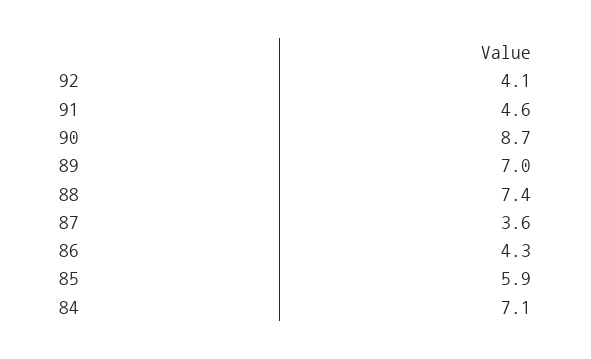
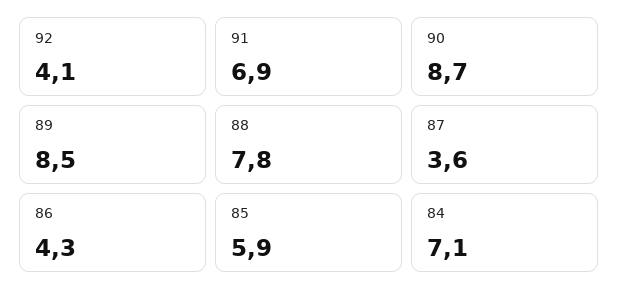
  {
    "92": 4.1,
-   "91": 4.6,
+   "91": 6.9,
    "90": 8.7,
-   "89": 7,
+   "89": 8.5,
-   "88": 7.4,
+   "88": 7.8,
    "87": 3.6,
    "86": 4.3,
    "85": 5.9,
    "84": 7.1
  }

